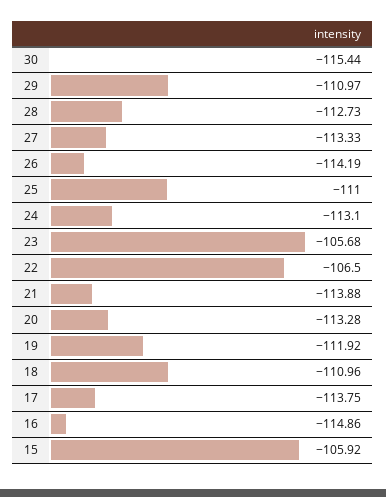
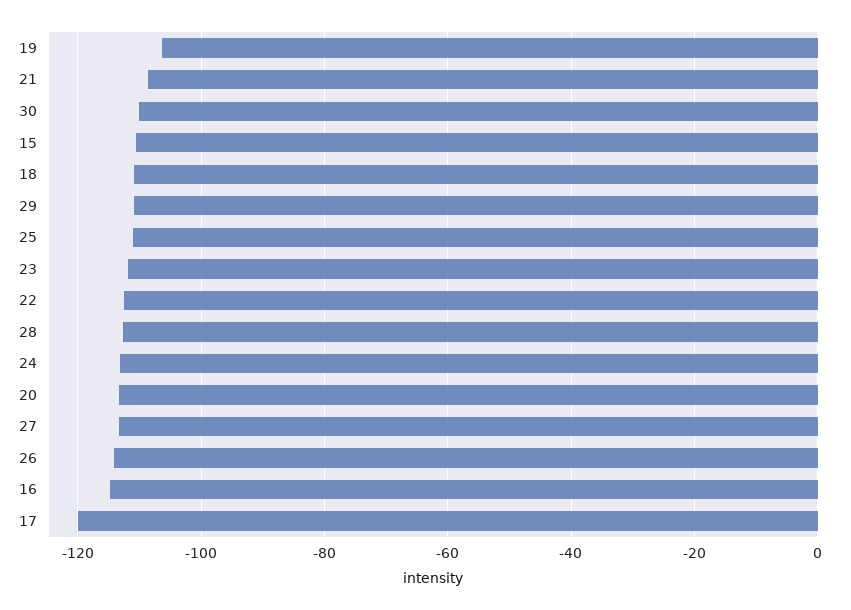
  {
-   "30": -115.44,
+   "30": -110,
    "29": -110.97,
    "28": -112.73,
    "27": -113.33,
    "26": -114.19,
    "25": -111,
    "24": -113.1,
-   "23": -105.68,
+   "23": -112,
-   "22": -106.5,
+   "22": -112,
-   "21": -113.88,
+   "21": -108,
    "20": -113.28,
-   "19": -111.92,
+   "19": -106,
    "18": -110.96,
-   "17": -113.75,
+   "17": -120,
    "16": -114.86,
-   "15": -105.92
+   "15": -110
  }

